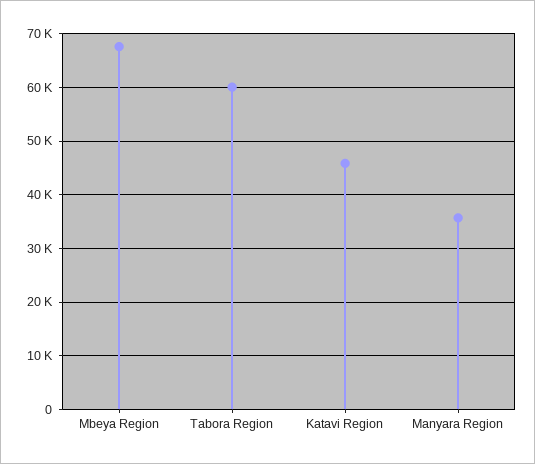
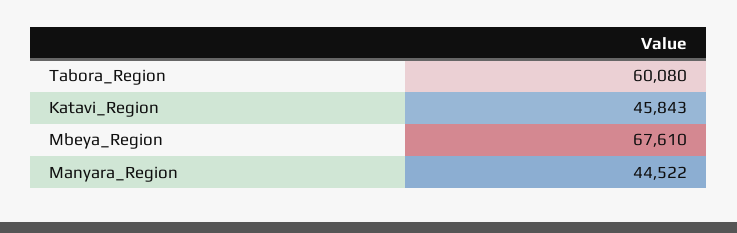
  {
    "Mbeya Region": 67610,
    "Tabora Region": 60080,
    "Katavi Region": 45843,
-   "Manyara Region": 36000
+   "Manyara Region": 44522
  }

